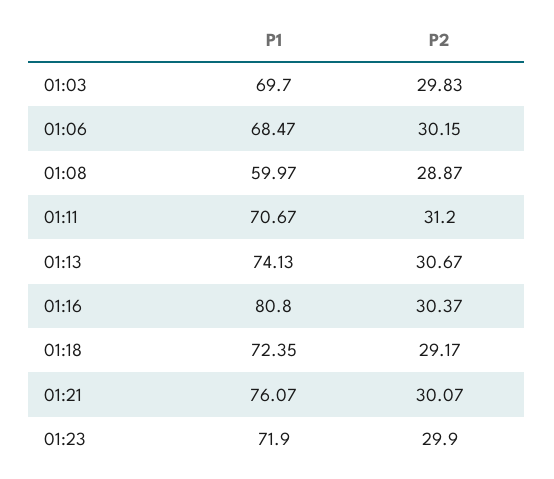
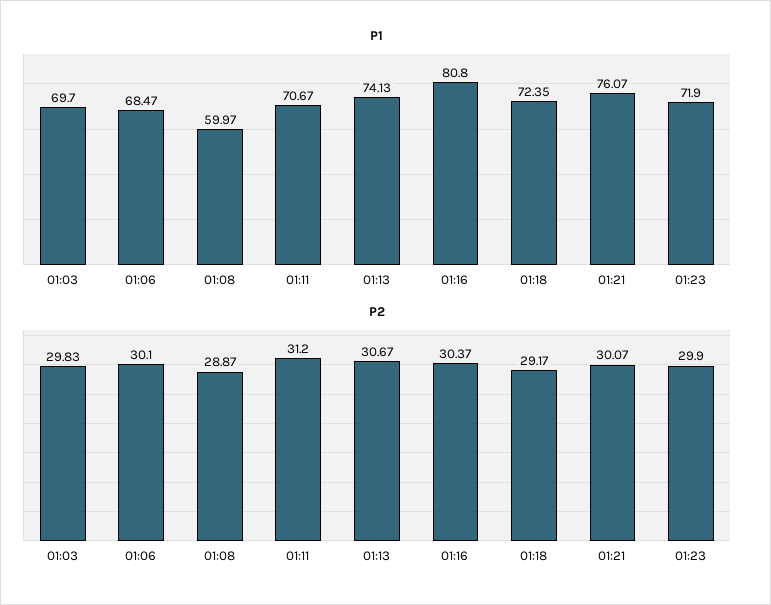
  {
    "P1": {
      "01:03": 69.7,
      "01:06": 68.47,
      "01:08": 59.97,
      "01:11": 70.67,
      "01:13": 74.13,
      "01:16": 80.8,
      "01:18": 72.35,
      "01:21": 76.07,
      "01:23": 71.9
    },
    "P2": {
      "01:03": 29.83,
-     "01:06": 30.15,
+     "01:06": 30.1,
      "01:08": 28.87,
      "01:11": 31.2,
      "01:13": 30.67,
      "01:16": 30.37,
      "01:18": 29.17,
      "01:21": 30.07,
      "01:23": 29.9
    }
  }

